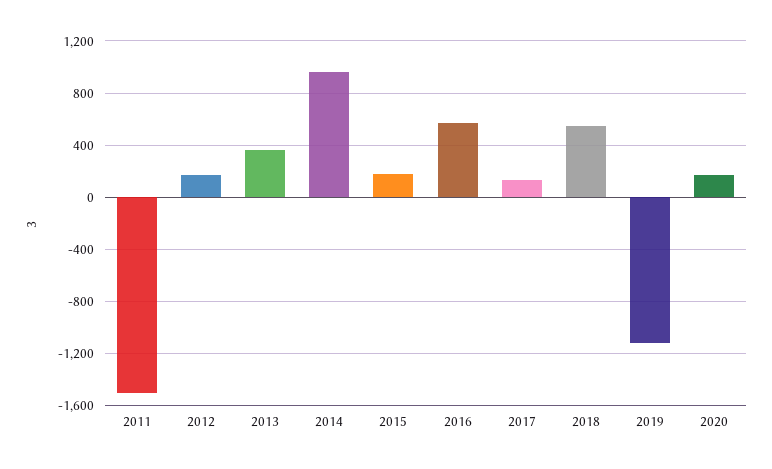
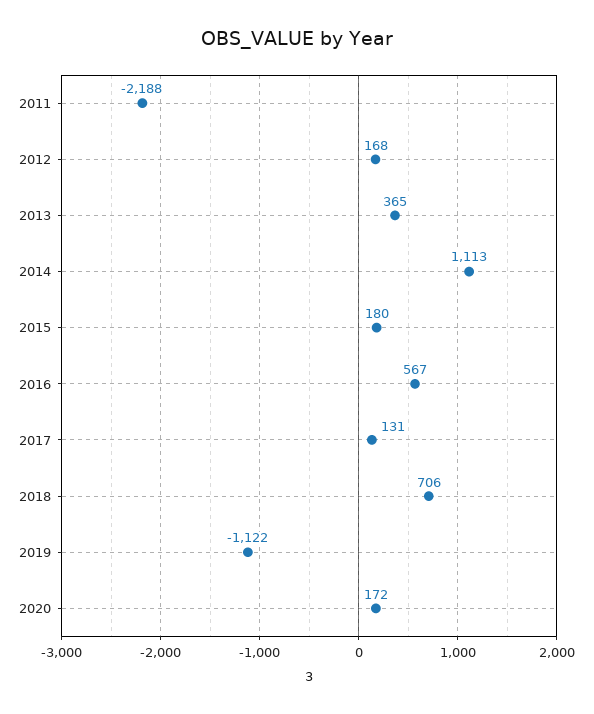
  {
-   "2011": -1500,
+   "2011": -2188,
    "2012": 168,
    "2013": 365,
-   "2014": 950,
+   "2014": 1113,
    "2015": 180,
    "2016": 567,
    "2017": 131,
-   "2018": 550,
+   "2018": 706,
    "2019": -1122,
    "2020": 172
  }

